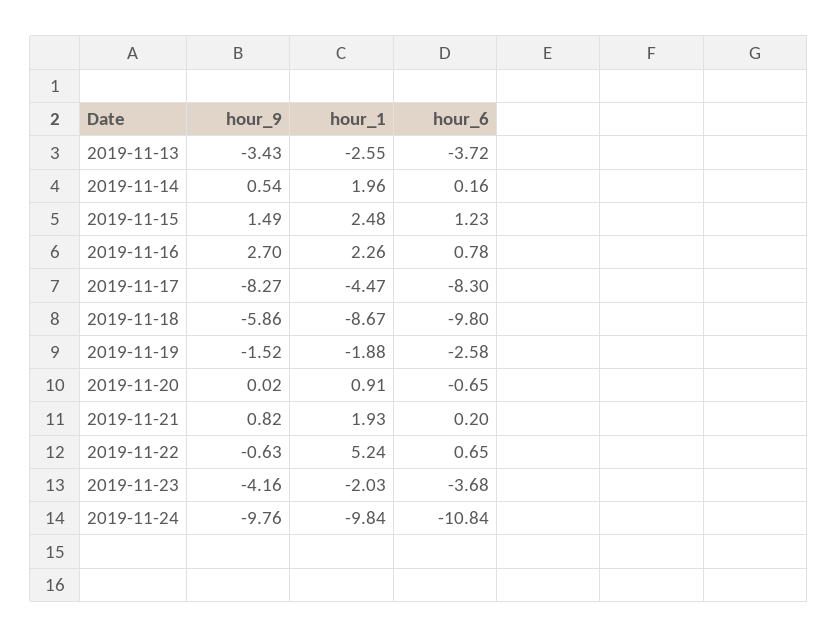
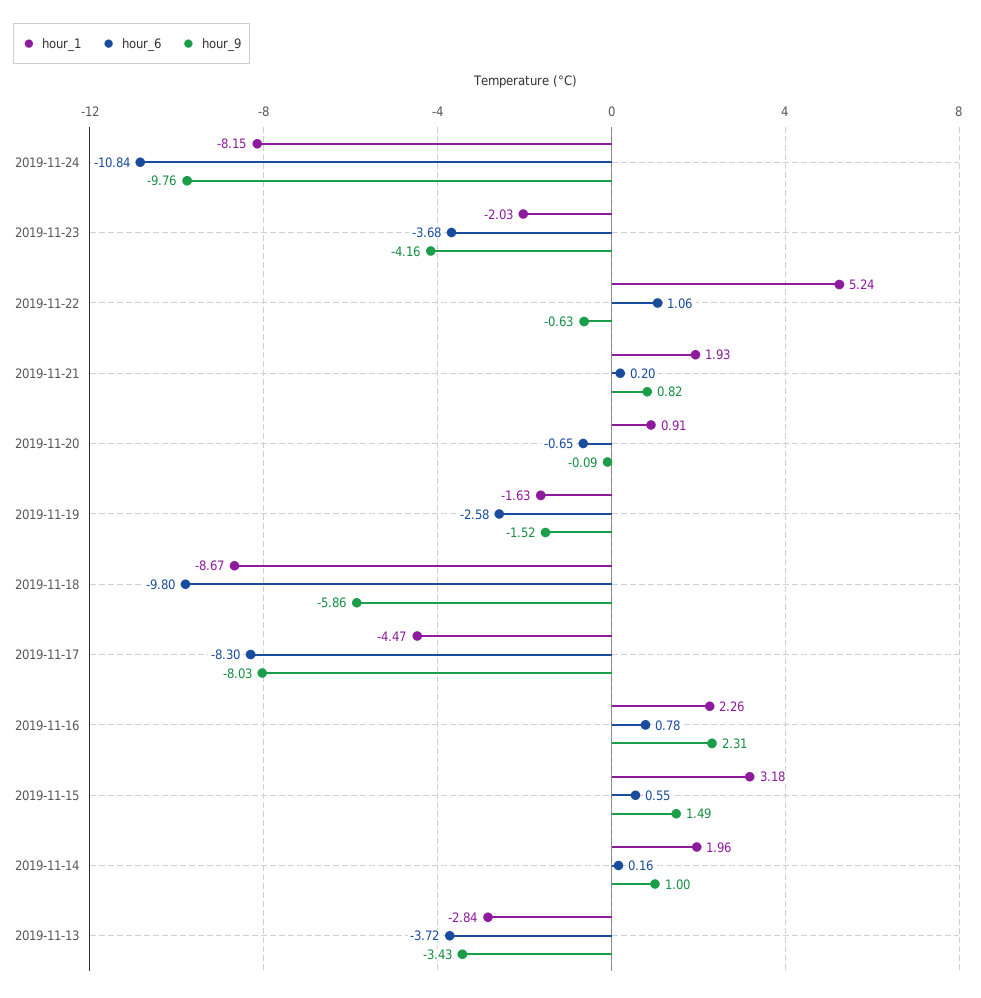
  {
    "hour_9": {
      "2019-11-13": -3.43,
-     "2019-11-14": 0.54,
+     "2019-11-14": 1,
      "2019-11-15": 1.49,
-     "2019-11-16": 2.7,
+     "2019-11-16": 2.31,
-     "2019-11-17": -8.27,
+     "2019-11-17": -8.03,
      "2019-11-18": -5.86,
      "2019-11-19": -1.52,
-     "2019-11-20": 0.02,
+     "2019-11-20": -0.09,
      "2019-11-21": 0.82,
      "2019-11-22": -0.63,
      "2019-11-23": -4.16,
      "2019-11-24": -9.76
    },
    "hour_1": {
-     "2019-11-13": -2.55,
+     "2019-11-13": -2.84,
      "2019-11-14": 1.96,
-     "2019-11-15": 2.48,
+     "2019-11-15": 3.18,
      "2019-11-16": 2.26,
      "2019-11-17": -4.47,
      "2019-11-18": -8.67,
-     "2019-11-19": -1.88,
+     "2019-11-19": -1.63,
      "2019-11-20": 0.91,
      "2019-11-21": 1.93,
      "2019-11-22": 5.24,
      "2019-11-23": -2.03,
-     "2019-11-24": -9.84
+     "2019-11-24": -8.15
    },
    "hour_6": {
      "2019-11-13": -3.72,
      "2019-11-14": 0.16,
-     "2019-11-15": 1.23,
+     "2019-11-15": 0.55,
      "2019-11-16": 0.78,
      "2019-11-17": -8.3,
      "2019-11-18": -9.8,
      "2019-11-19": -2.58,
      "2019-11-20": -0.65,
      "2019-11-21": 0.2,
-     "2019-11-22": 0.65,
+     "2019-11-22": 1.06,
      "2019-11-23": -3.68,
      "2019-11-24": -10.84
    }
  }

